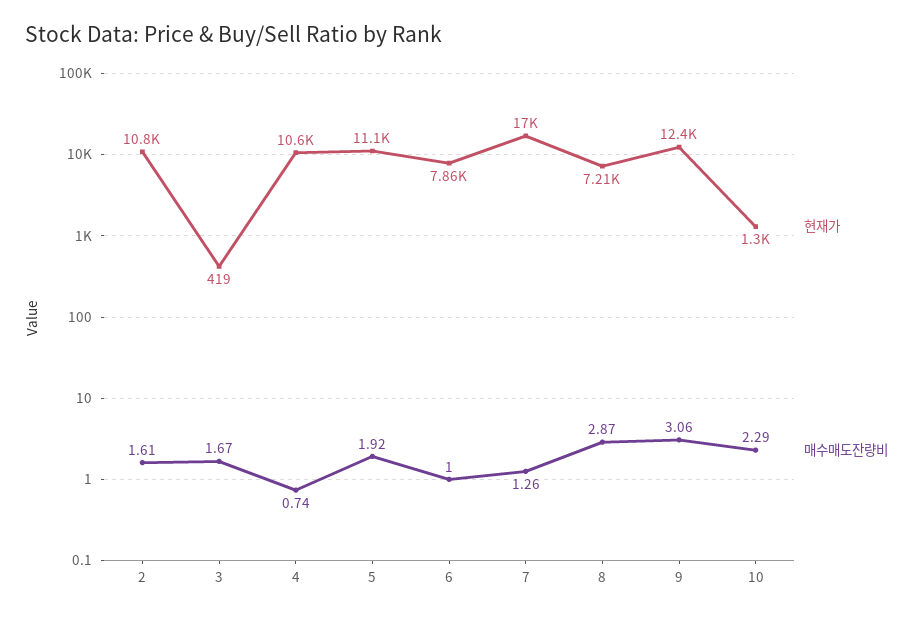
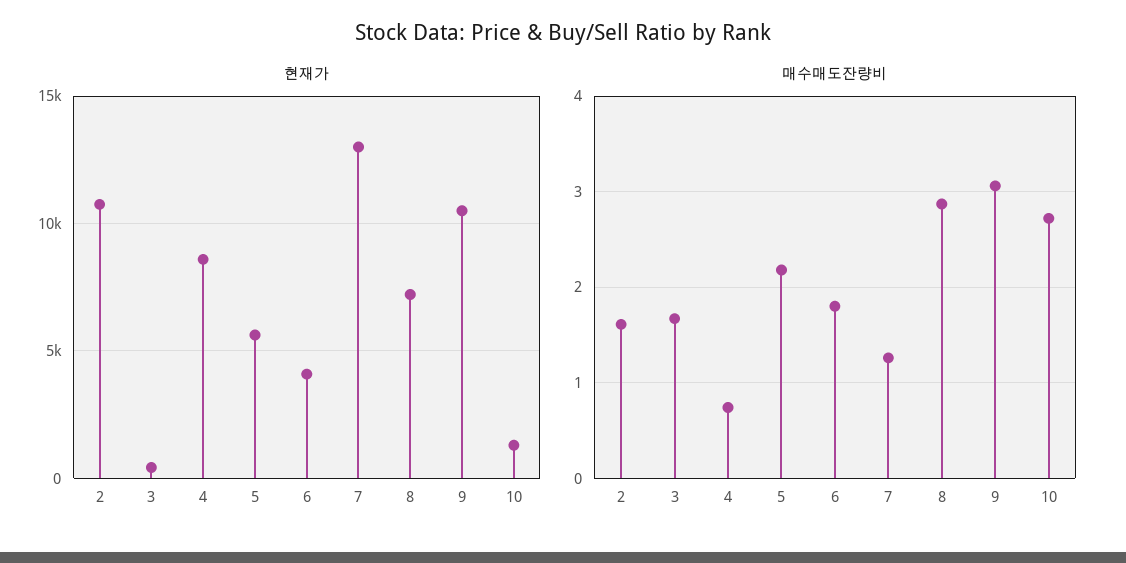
  {
    "현재가": {
      "2": 10800,
      "3": 419,
-     "4": 10600,
+     "4": 8500,
-     "5": 11100,
+     "5": 5500,
-     "6": 7860,
+     "6": 4000,
-     "7": 17000,
+     "7": 13000,
      "8": 7210,
-     "9": 12400,
+     "9": 10500,
      "10": 1300
    },
    "매수매도잔량비": {
      "2": 1.61,
      "3": 1.67,
      "4": 0.74,
-     "5": 1.92,
+     "5": 2.2,
-     "6": 1,
+     "6": 1.8,
      "7": 1.26,
      "8": 2.87,
      "9": 3.06,
-     "10": 2.29
+     "10": 2.7
    }
  }

